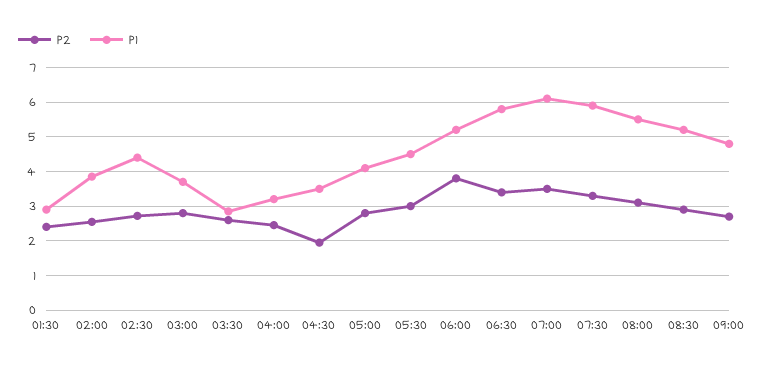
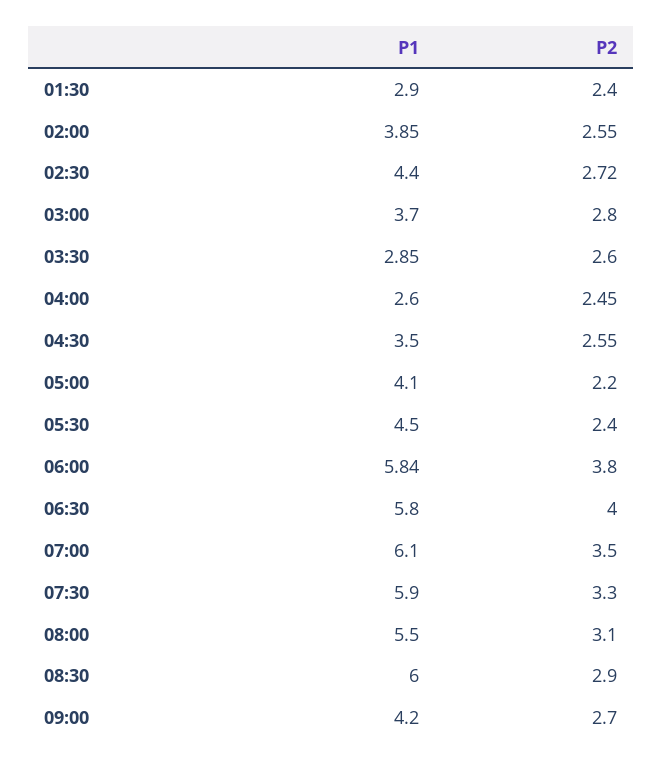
  {
    "P2": {
      "01:30": 2.4,
      "02:00": 2.55,
      "02:30": 2.72,
      "03:00": 2.8,
      "03:30": 2.6,
      "04:00": 2.45,
-     "04:30": 2,
+     "04:30": 2.55,
-     "05:00": 2.8,
+     "05:00": 2.2,
-     "05:30": 3,
+     "05:30": 2.4,
      "06:00": 3.8,
-     "06:30": 3.4,
+     "06:30": 4,
      "07:00": 3.5,
      "07:30": 3.3,
      "08:00": 3.1,
      "08:30": 2.9,
      "09:00": 2.7
    },
    "P1": {
      "01:30": 2.9,
      "02:00": 3.85,
      "02:30": 4.4,
      "03:00": 3.7,
      "03:30": 2.85,
-     "04:00": 3.2,
+     "04:00": 2.6,
      "04:30": 3.5,
      "05:00": 4.1,
      "05:30": 4.5,
-     "06:00": 5.2,
+     "06:00": 5.84,
      "06:30": 5.8,
      "07:00": 6.1,
      "07:30": 5.9,
      "08:00": 5.5,
-     "08:30": 5.2,
+     "08:30": 6,
-     "09:00": 4.8
+     "09:00": 4.2
    }
  }

